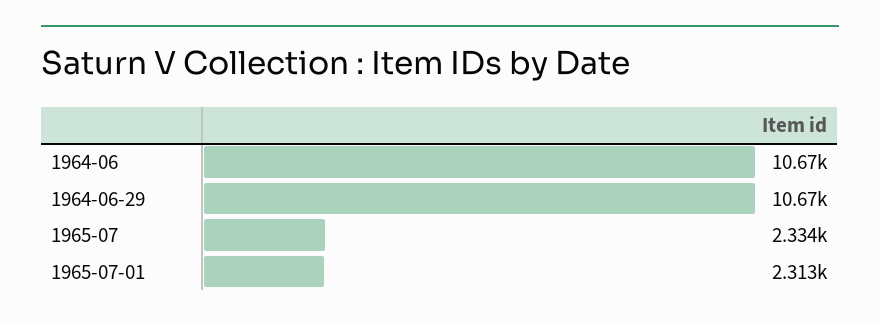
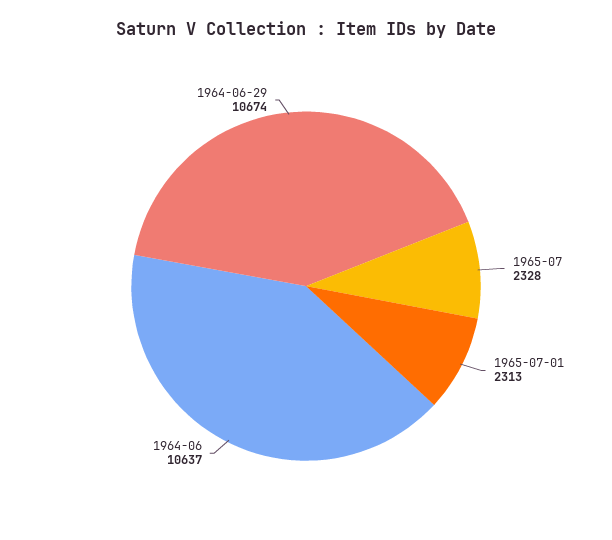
  {
-   "1964-06": 10670,
+   "1964-06": 10637,
    "1964-06-29": 10674,
-   "1965-07": 2334,
+   "1965-07": 2328,
    "1965-07-01": 2313
  }

